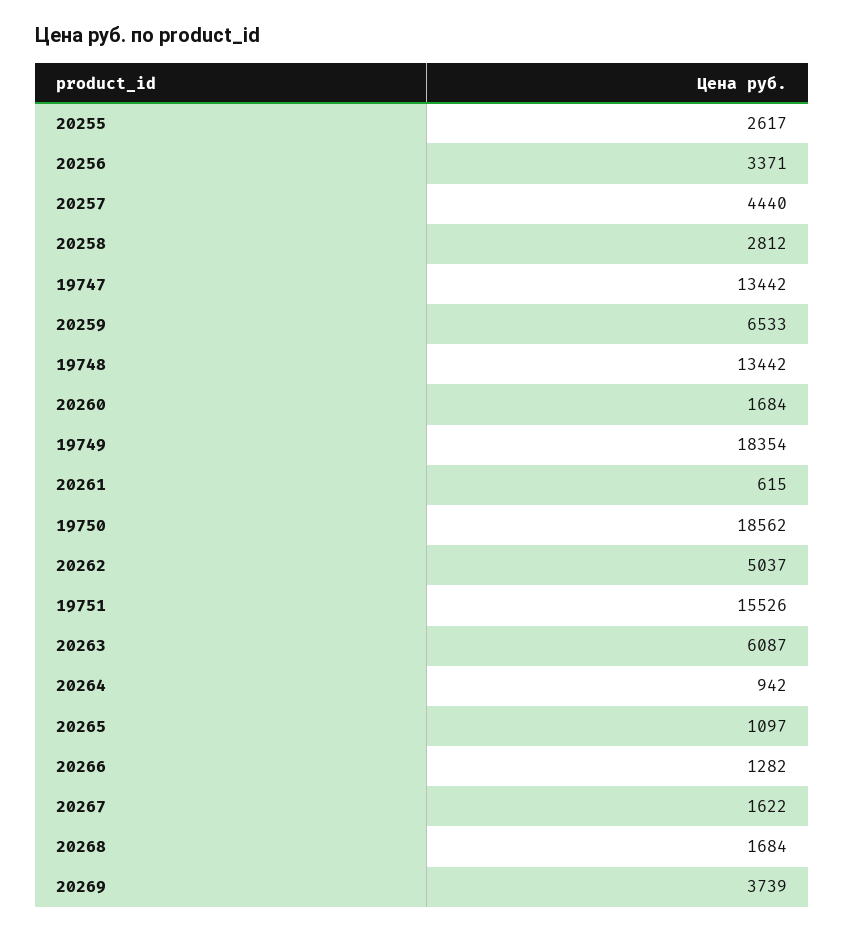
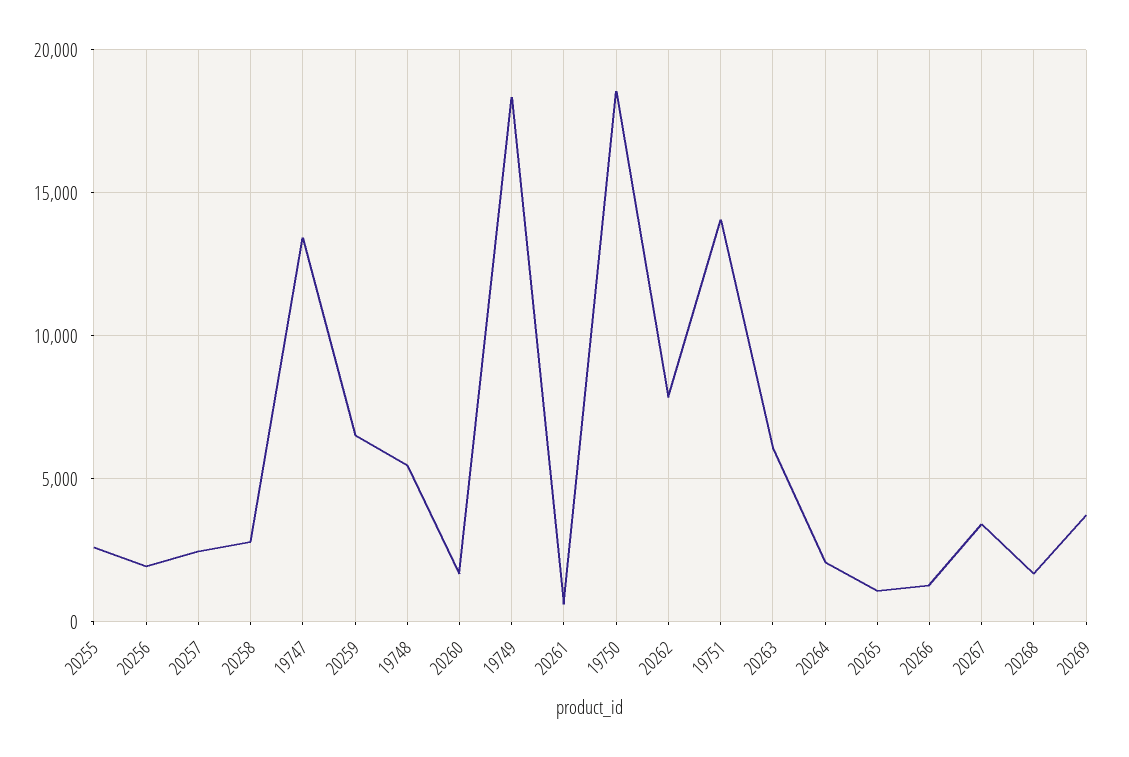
  {
    "20255": 2617,
-   "20256": 3371,
+   "20256": 2000,
-   "20257": 4440,
+   "20257": 2500,
    "20258": 2812,
    "19747": 13442,
    "20259": 6533,
-   "19748": 13442,
+   "19748": 5500,
    "20260": 1684,
    "19749": 18354,
    "20261": 615,
    "19750": 18562,
-   "20262": 5037,
+   "20262": 8000,
-   "19751": 15526,
+   "19751": 14000,
    "20263": 6087,
-   "20264": 942,
+   "20264": 2000,
    "20265": 1097,
    "20266": 1282,
-   "20267": 1622,
+   "20267": 3500,
    "20268": 1684,
    "20269": 3739
  }

